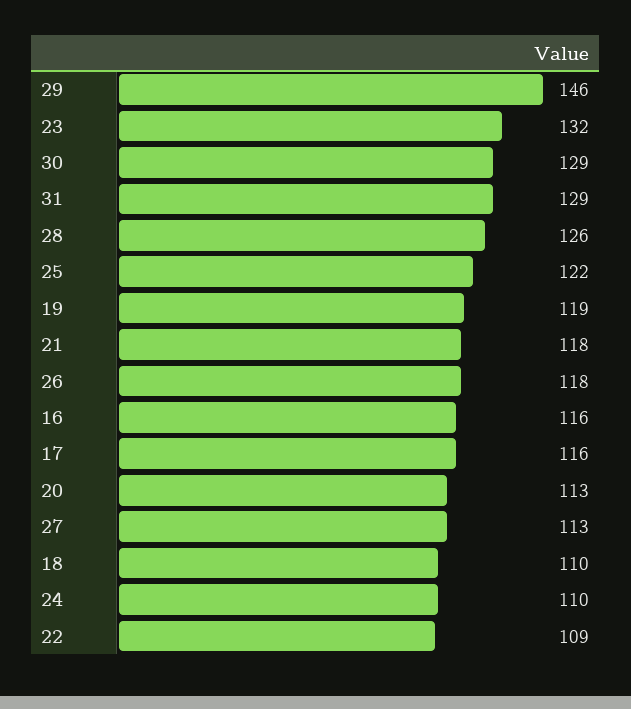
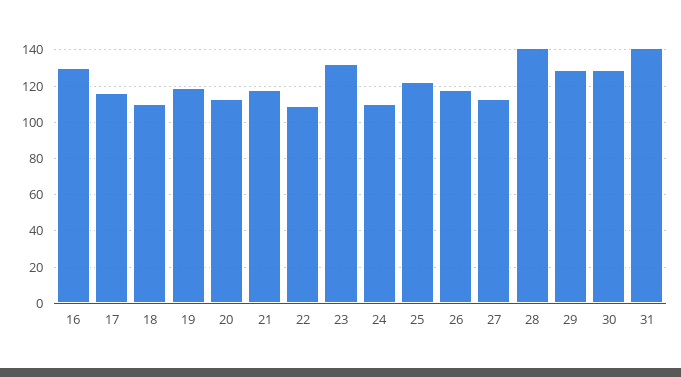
  {
-   "29": 146,
+   "29": 130,
    "23": 132,
    "30": 129,
-   "31": 129,
+   "31": 140,
-   "28": 126,
+   "28": 140,
    "25": 122,
    "19": 119,
    "21": 118,
    "26": 118,
-   "16": 116,
+   "16": 130,
    "17": 116,
    "20": 113,
    "27": 113,
    "18": 110,
    "24": 110,
    "22": 109
  }

